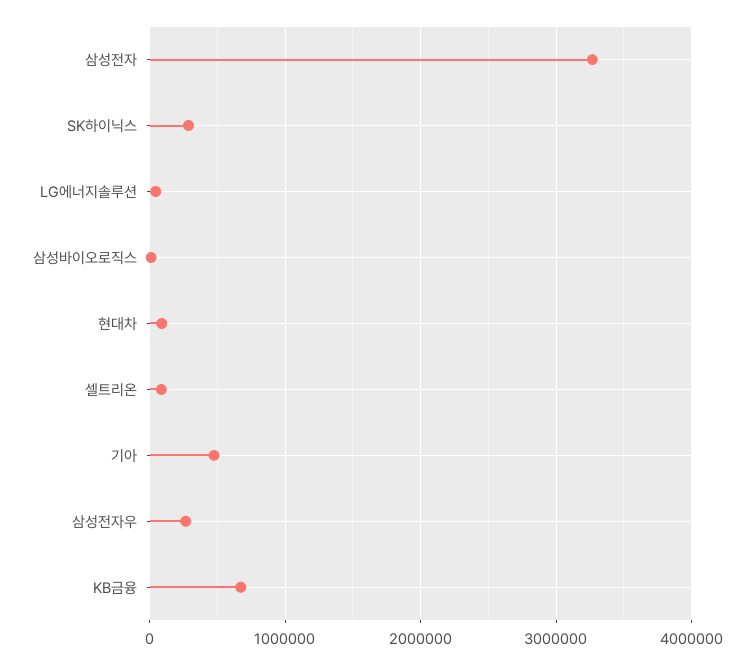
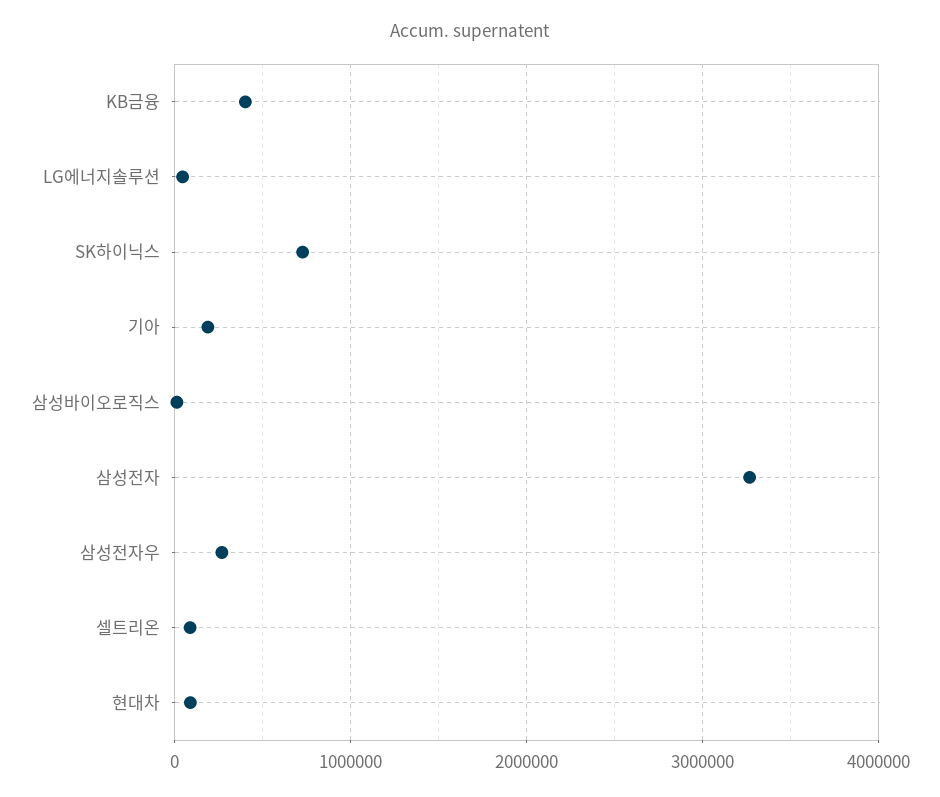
  {
    "삼성전자": 3300000,
-   "SK하이닉스": 300000,
+   "SK하이닉스": 700000,
    "LG에너지솔루션": 0,
    "삼성바이오로직스": 0,
    "현대차": 100000,
    "셀트리온": 100000,
-   "기아": 500000,
+   "기아": 200000,
    "삼성전자우": 300000,
-   "KB금융": 700000
+   "KB금융": 400000
  }

